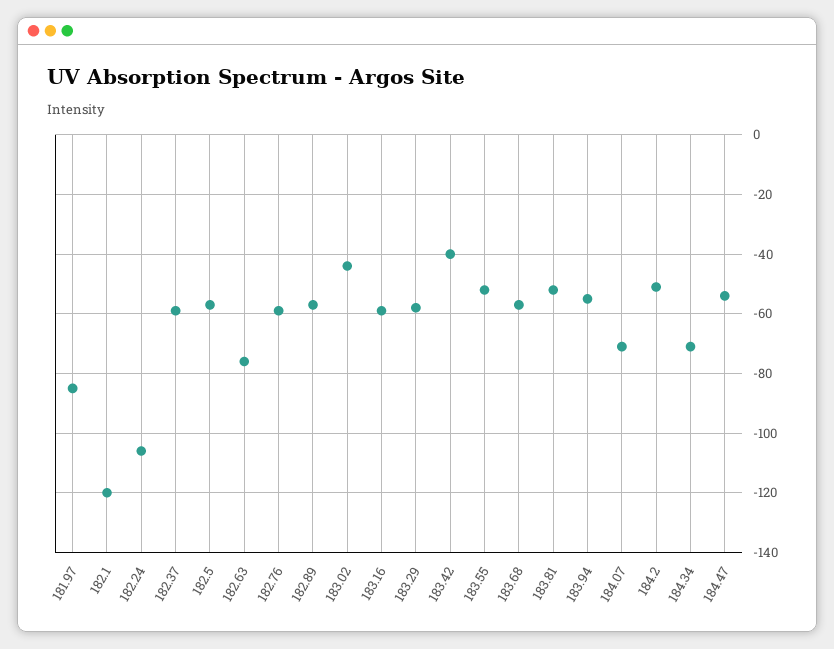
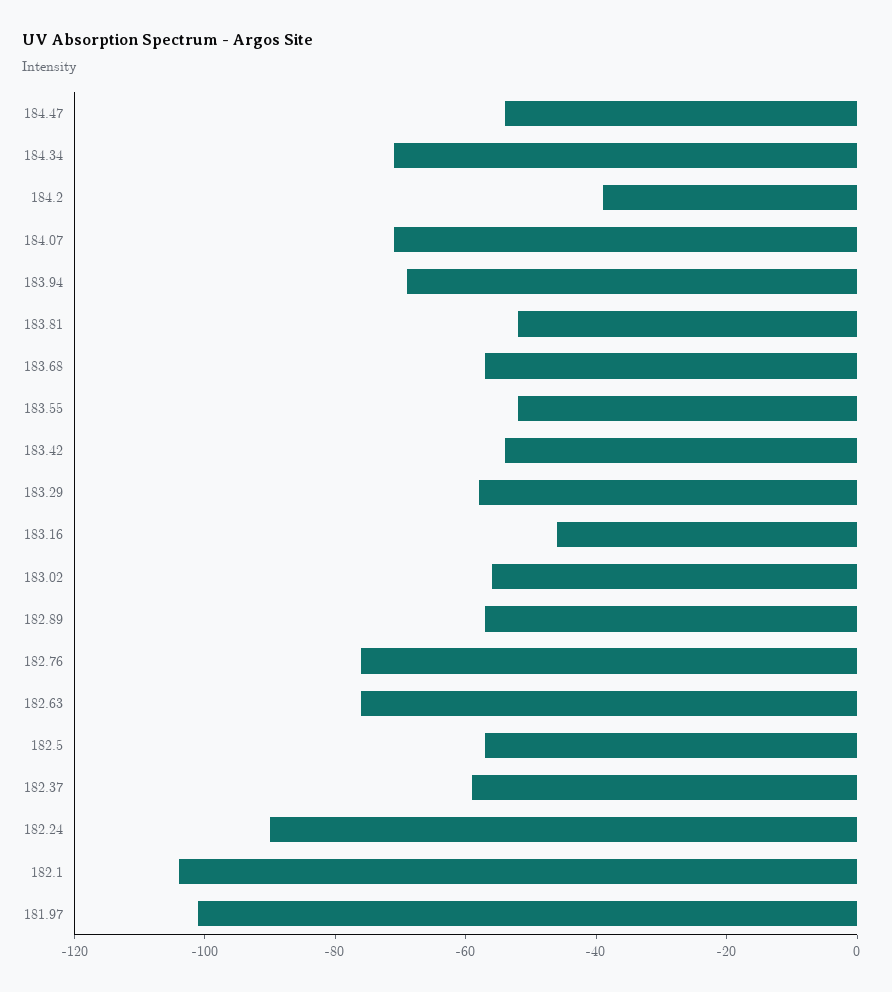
  {
-   "181.97": -85,
+   "181.97": -100,
-   "182.1": -120,
+   "182.1": -105,
-   "182.24": -105,
+   "182.24": -90,
    "182.37": -60,
    "182.5": -55,
    "182.63": -75,
-   "182.76": -60,
+   "182.76": -75,
    "182.89": -55,
-   "183.02": -45,
+   "183.02": -55,
-   "183.16": -60,
+   "183.16": -45,
    "183.29": -60,
-   "183.42": -40,
+   "183.42": -55,
    "183.55": -50,
    "183.68": -55,
    "183.81": -50,
-   "183.94": -55,
+   "183.94": -70,
    "184.07": -70,
-   "184.2": -50,
+   "184.2": -40,
    "184.34": -70,
    "184.47": -55
  }

